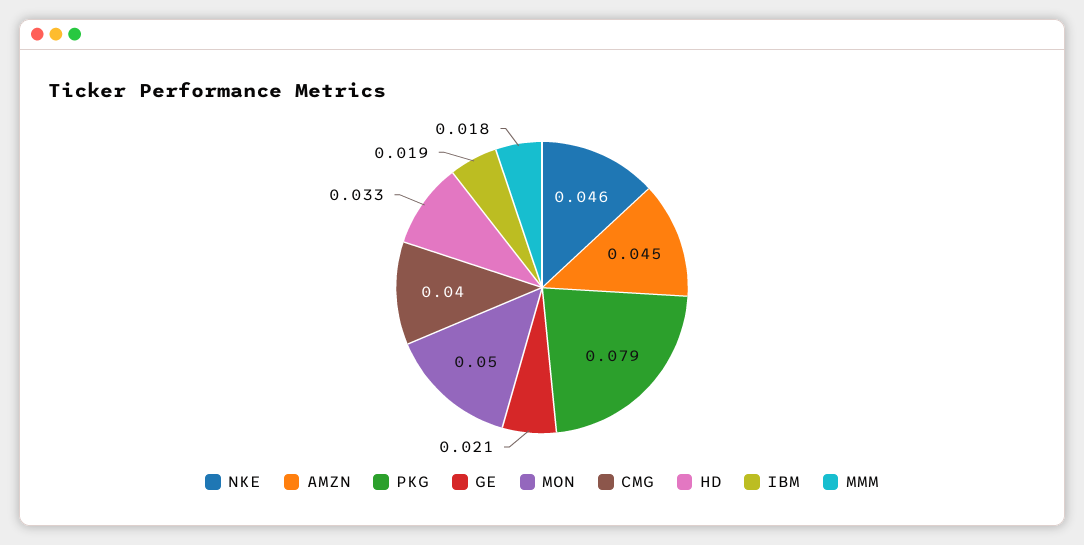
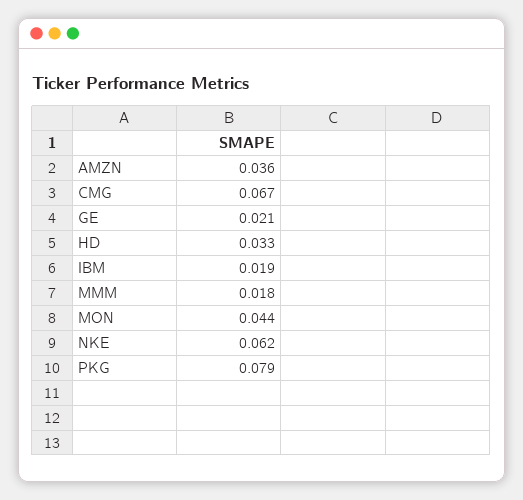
  {
-   "NKE": 0.046,
+   "NKE": 0.062,
-   "AMZN": 0.045,
+   "AMZN": 0.036,
    "PKG": 0.079,
    "GE": 0.021,
-   "MON": 0.05,
+   "MON": 0.044,
-   "CMG": 0.04,
+   "CMG": 0.067,
    "HD": 0.033,
    "IBM": 0.019,
    "MMM": 0.018
  }

